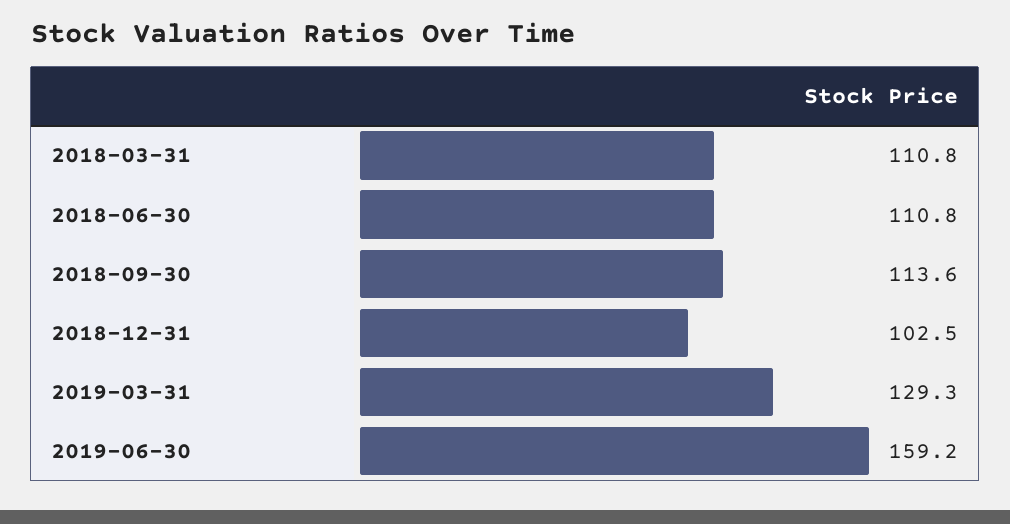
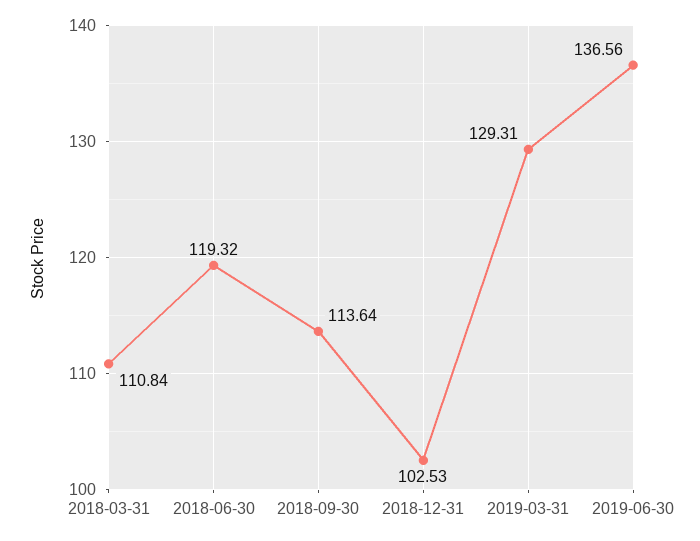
  {
    "2018-03-31": 110.84,
-   "2018-06-30": 110.8,
+   "2018-06-30": 119.32,
    "2018-09-30": 113.64,
    "2018-12-31": 102.53,
    "2019-03-31": 129.31,
-   "2019-06-30": 159.2
+   "2019-06-30": 136.56
  }

